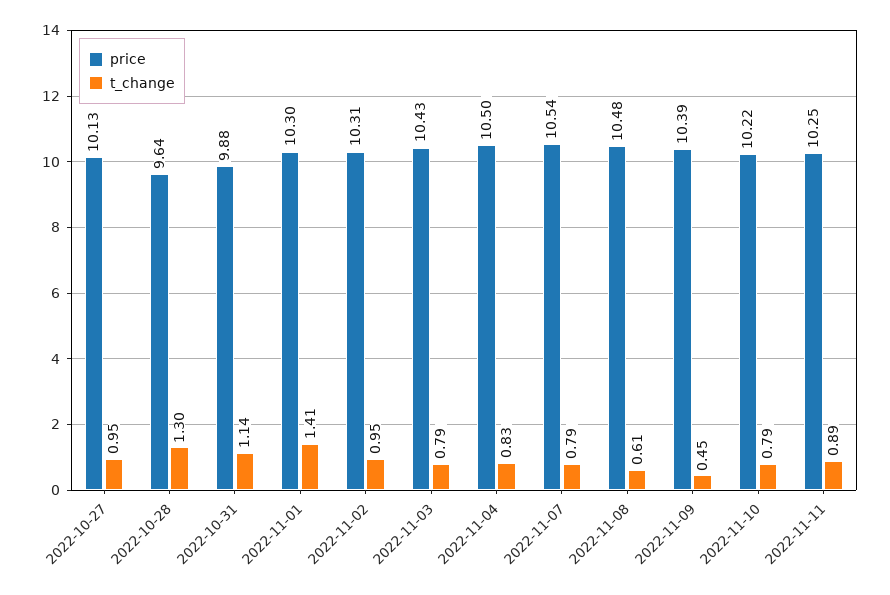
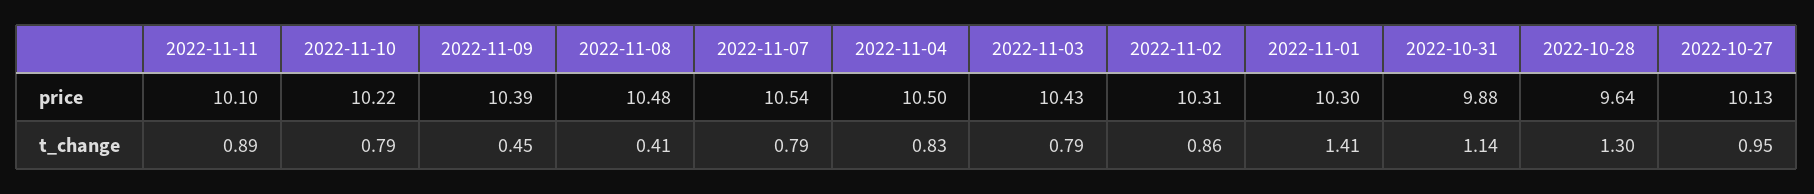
  {
    "price": {
      "2022-10-27": 10.13,
      "2022-10-28": 9.64,
      "2022-10-31": 9.88,
      "2022-11-01": 10.3,
      "2022-11-02": 10.31,
      "2022-11-03": 10.43,
      "2022-11-04": 10.5,
      "2022-11-07": 10.54,
      "2022-11-08": 10.48,
      "2022-11-09": 10.39,
      "2022-11-10": 10.22,
-     "2022-11-11": 10.25
+     "2022-11-11": 10.1
    },
    "t_change": {
      "2022-10-27": 0.95,
      "2022-10-28": 1.3,
      "2022-10-31": 1.14,
      "2022-11-01": 1.41,
-     "2022-11-02": 0.95,
+     "2022-11-02": 0.86,
      "2022-11-03": 0.79,
      "2022-11-04": 0.83,
      "2022-11-07": 0.79,
-     "2022-11-08": 0.61,
+     "2022-11-08": 0.41,
      "2022-11-09": 0.45,
      "2022-11-10": 0.79,
      "2022-11-11": 0.89
    }
  }

